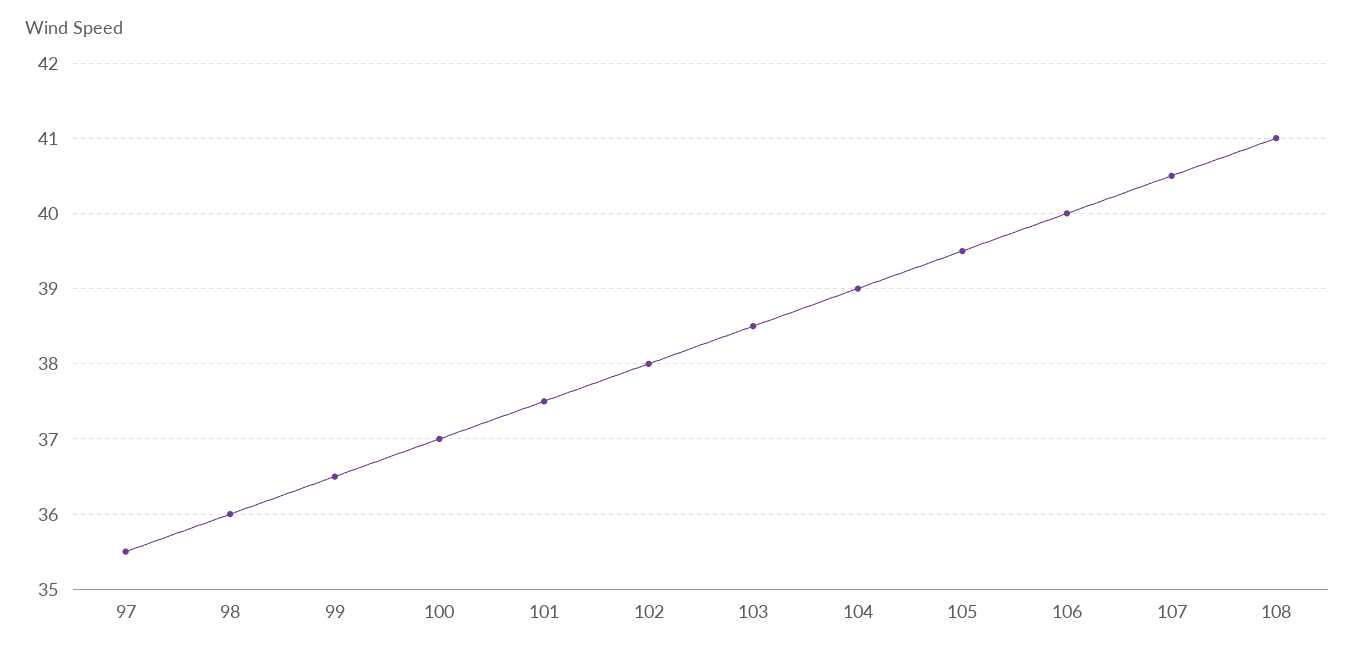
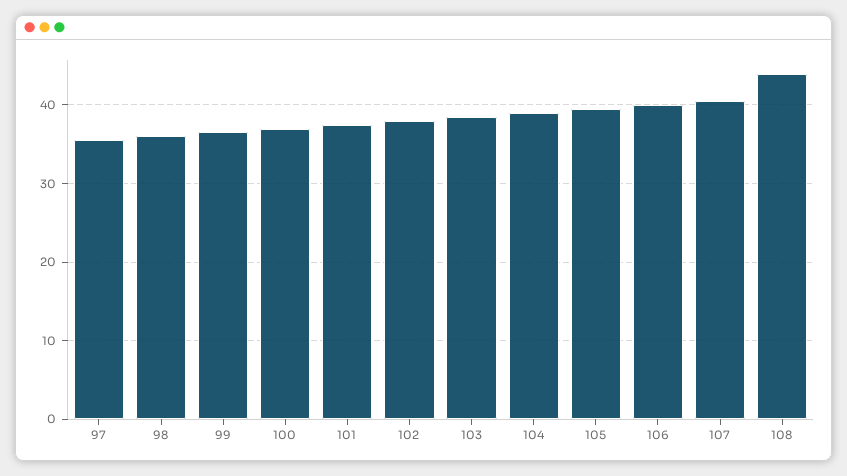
  {
    "97": 35.5,
    "98": 36,
    "99": 36.5,
    "100": 37,
    "101": 37.5,
    "102": 38,
    "103": 38.5,
    "104": 39,
    "105": 39.5,
    "106": 40,
    "107": 40.5,
-   "108": 41
+   "108": 44
  }

